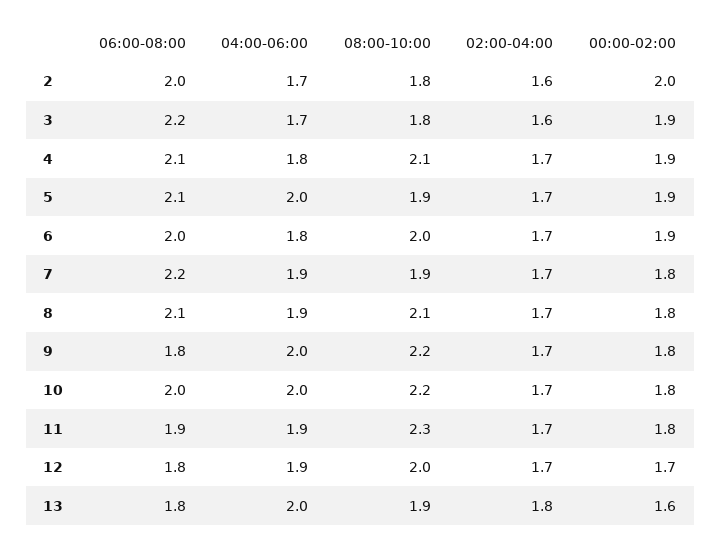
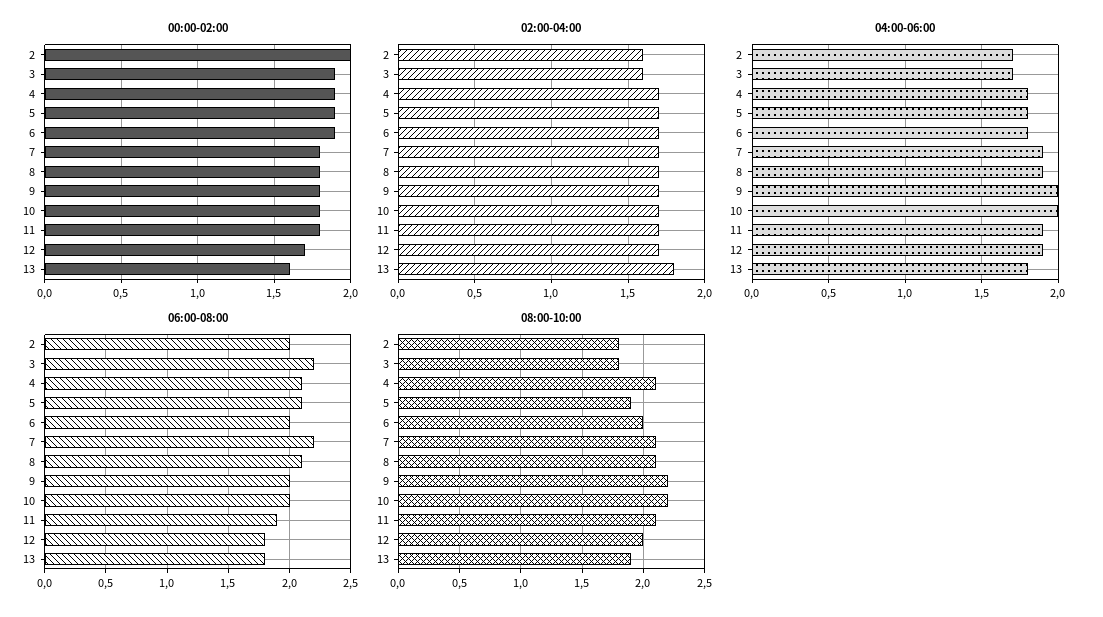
  {
    "06:00-08:00": {
      "2": 2,
      "3": 2.2,
      "4": 2.1,
      "5": 2.1,
      "6": 2,
      "7": 2.2,
      "8": 2.1,
-     "9": 1.8,
+     "9": 2,
      "10": 2,
      "11": 1.9,
      "12": 1.8,
      "13": 1.8
    },
    "04:00-06:00": {
      "2": 1.7,
      "3": 1.7,
      "4": 1.8,
-     "5": 2,
+     "5": 1.8,
      "6": 1.8,
      "7": 1.9,
      "8": 1.9,
      "9": 2,
      "10": 2,
      "11": 1.9,
      "12": 1.9,
-     "13": 2
+     "13": 1.8
    },
    "08:00-10:00": {
      "2": 1.8,
      "3": 1.8,
      "4": 2.1,
      "5": 1.9,
      "6": 2,
-     "7": 1.9,
+     "7": 2.1,
      "8": 2.1,
      "9": 2.2,
      "10": 2.2,
-     "11": 2.3,
+     "11": 2.1,
      "12": 2,
      "13": 1.9
    },
    "02:00-04:00": {
      "2": 1.6,
      "3": 1.6,
      "4": 1.7,
      "5": 1.7,
      "6": 1.7,
      "7": 1.7,
      "8": 1.7,
      "9": 1.7,
      "10": 1.7,
      "11": 1.7,
      "12": 1.7,
      "13": 1.8
    },
    "00:00-02:00": {
      "2": 2,
      "3": 1.9,
      "4": 1.9,
      "5": 1.9,
      "6": 1.9,
      "7": 1.8,
      "8": 1.8,
      "9": 1.8,
      "10": 1.8,
      "11": 1.8,
      "12": 1.7,
      "13": 1.6
    }
  }

